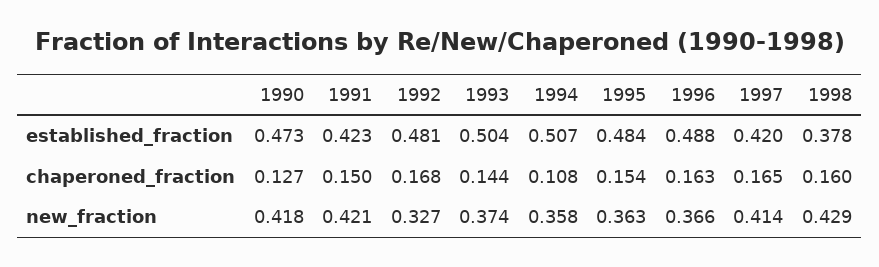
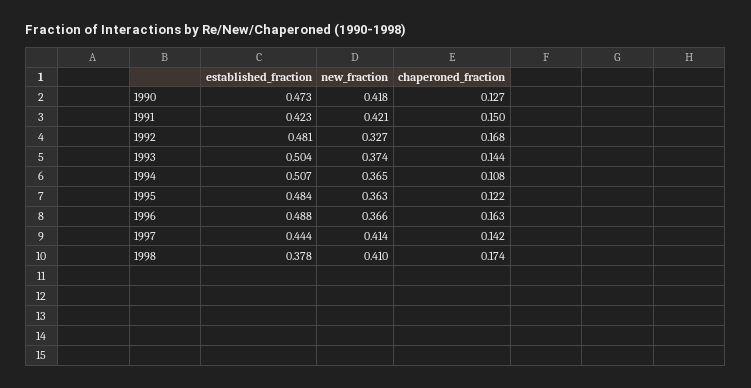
  {
    "1990": {
      "established_fraction": 0.473,
      "chaperoned_fraction": 0.127,
      "new_fraction": 0.418
    },
    "1991": {
      "established_fraction": 0.423,
      "chaperoned_fraction": 0.15,
      "new_fraction": 0.421
    },
    "1992": {
      "established_fraction": 0.481,
      "chaperoned_fraction": 0.168,
      "new_fraction": 0.327
    },
    "1993": {
      "established_fraction": 0.504,
      "chaperoned_fraction": 0.144,
      "new_fraction": 0.374
    },
    "1994": {
      "established_fraction": 0.507,
      "chaperoned_fraction": 0.108,
-     "new_fraction": 0.358
+     "new_fraction": 0.365
    },
    "1995": {
      "established_fraction": 0.484,
-     "chaperoned_fraction": 0.154,
+     "chaperoned_fraction": 0.122,
      "new_fraction": 0.363
    },
    "1996": {
      "established_fraction": 0.488,
      "chaperoned_fraction": 0.163,
      "new_fraction": 0.366
    },
    "1997": {
-     "established_fraction": 0.42,
+     "established_fraction": 0.444,
-     "chaperoned_fraction": 0.165,
+     "chaperoned_fraction": 0.142,
      "new_fraction": 0.414
    },
    "1998": {
      "established_fraction": 0.378,
-     "chaperoned_fraction": 0.16,
+     "chaperoned_fraction": 0.174,
-     "new_fraction": 0.429
+     "new_fraction": 0.41
    }
  }

